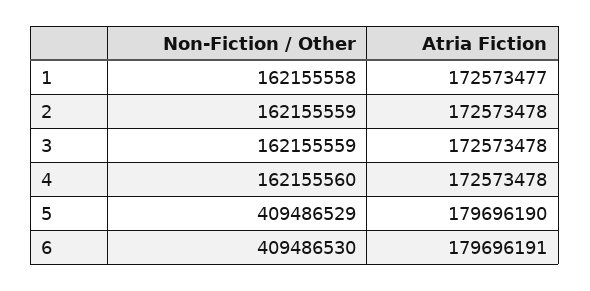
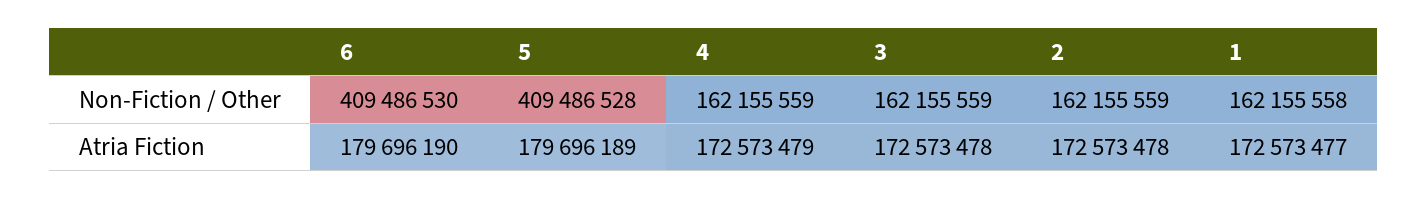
  {
    "Non-Fiction / Other": {
      "1": 162155558,
      "2": 162155559,
      "3": 162155559,
-     "4": 162155560,
+     "4": 162155559,
-     "5": 409486529,
+     "5": 409486528,
      "6": 409486530
    },
    "Atria Fiction": {
      "1": 172573477,
      "2": 172573478,
      "3": 172573478,
-     "4": 172573478,
+     "4": 172573479,
-     "5": 179696190,
+     "5": 179696189,
-     "6": 179696191
+     "6": 179696190
    }
  }

